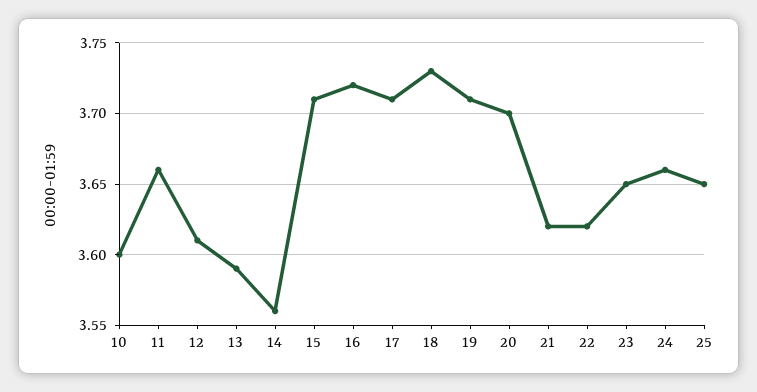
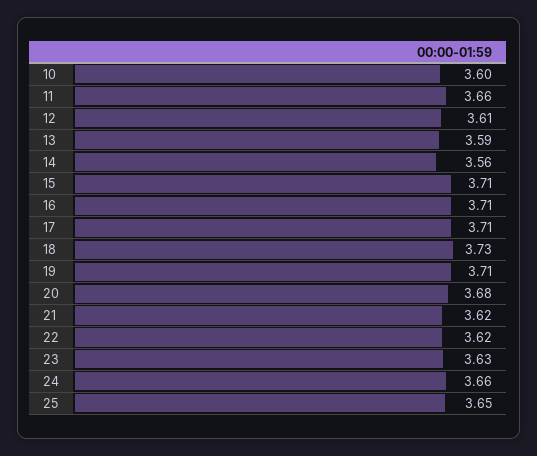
  {
    "10": 3.6,
    "11": 3.66,
    "12": 3.61,
    "13": 3.59,
    "14": 3.56,
    "15": 3.71,
-   "16": 3.72,
+   "16": 3.71,
    "17": 3.71,
    "18": 3.73,
    "19": 3.71,
-   "20": 3.7,
+   "20": 3.68,
    "21": 3.62,
    "22": 3.62,
-   "23": 3.65,
+   "23": 3.63,
    "24": 3.66,
    "25": 3.65
  }

